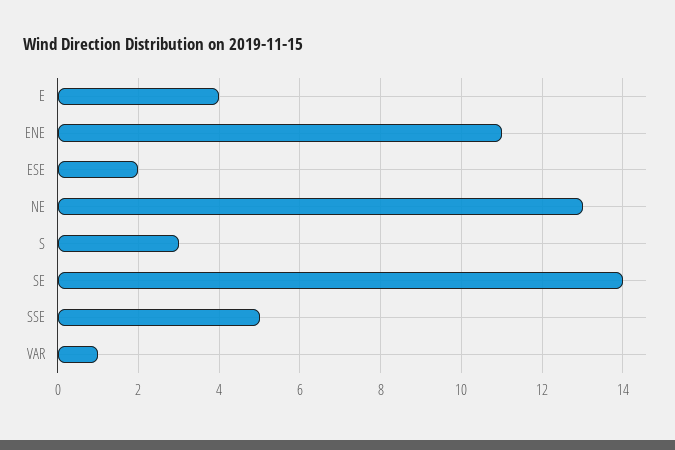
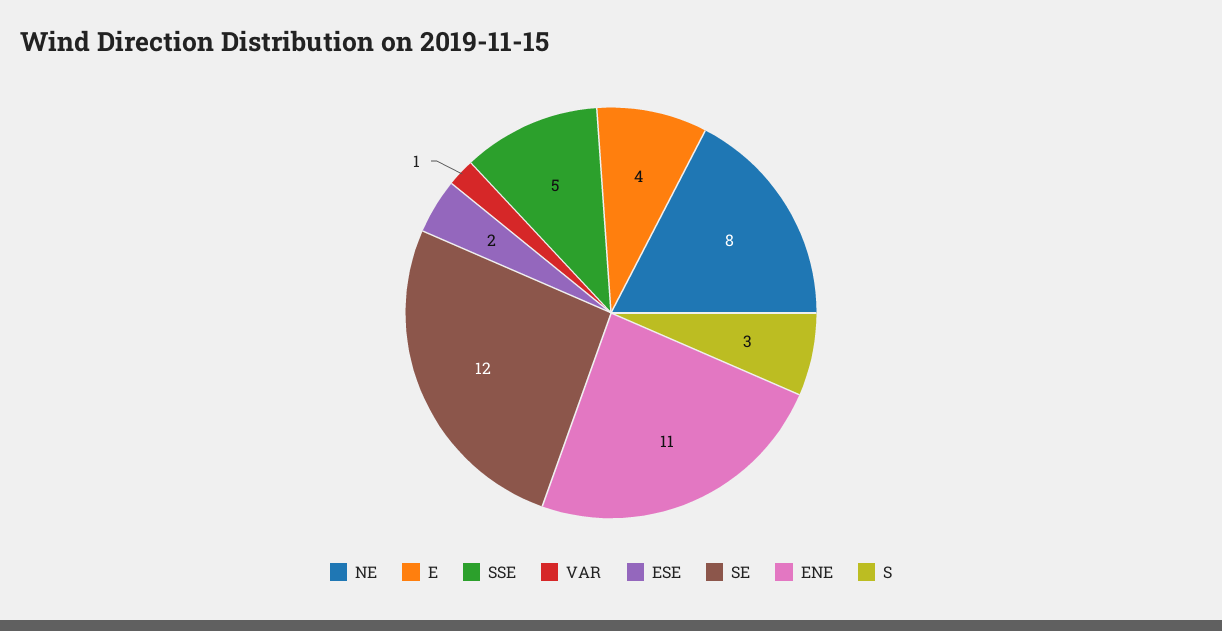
  {
    "E": 4,
    "ENE": 11,
    "ESE": 2,
-   "NE": 13,
+   "NE": 8,
    "S": 3,
-   "SE": 14,
+   "SE": 12,
    "SSE": 5,
    "VAR": 1
  }

